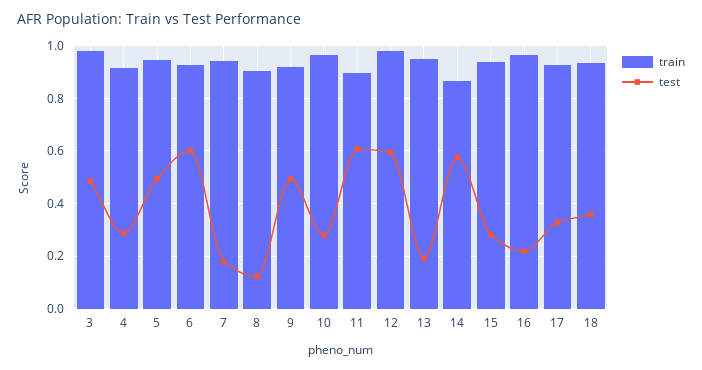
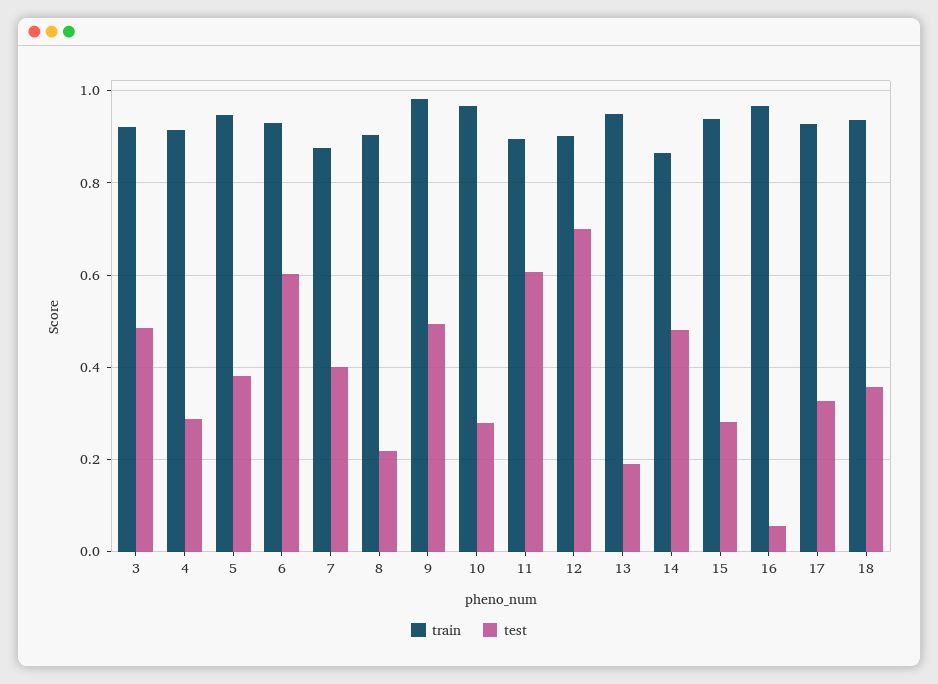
  {
    "train": {
-     "3": 0.975,
+     "3": 0.92,
      "4": 0.92,
      "5": 0.94,
      "6": 0.92,
-     "7": 0.95,
+     "7": 0.88,
      "8": 0.9,
-     "9": 0.925,
+     "9": 0.98,
      "10": 0.96,
      "11": 0.9,
-     "12": 0.975,
+     "12": 0.9,
      "13": 0.94,
      "14": 0.86,
      "15": 0.94,
      "16": 0.96,
      "17": 0.92,
      "18": 0.94
    },
    "test": {
      "3": 0.48,
      "4": 0.28,
-     "5": 0.5,
+     "5": 0.38,
      "6": 0.6,
-     "7": 0.175,
+     "7": 0.4,
-     "8": 0.125,
+     "8": 0.22,
      "9": 0.5,
      "10": 0.28,
      "11": 0.6,
-     "12": 0.6,
+     "12": 0.7,
      "13": 0.2,
-     "14": 0.575,
+     "14": 0.48,
      "15": 0.28,
-     "16": 0.225,
+     "16": 0.06,
      "17": 0.32,
      "18": 0.36
    }
  }

